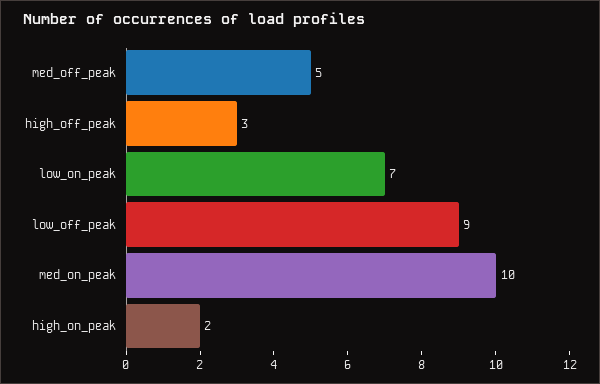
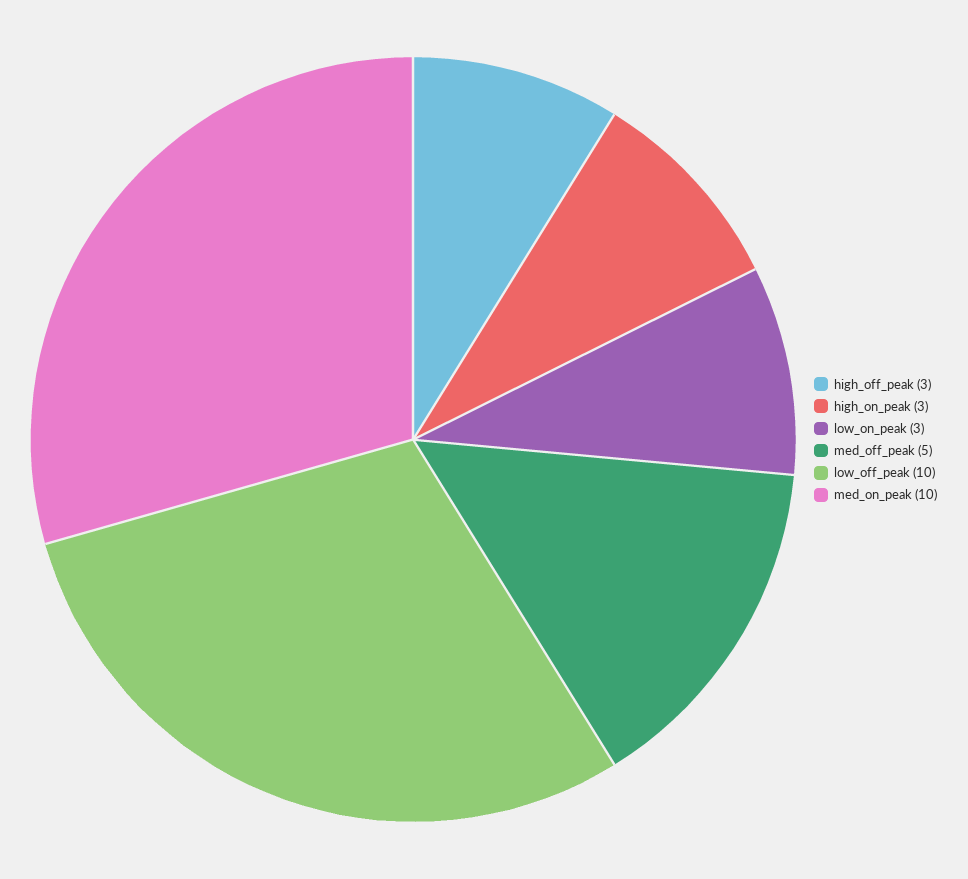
  {
    "med_off_peak": 5,
    "high_off_peak": 3,
-   "low_on_peak": 7,
+   "low_on_peak": 3,
-   "low_off_peak": 9,
+   "low_off_peak": 10,
    "med_on_peak": 10,
-   "high_on_peak": 2
+   "high_on_peak": 3
  }

